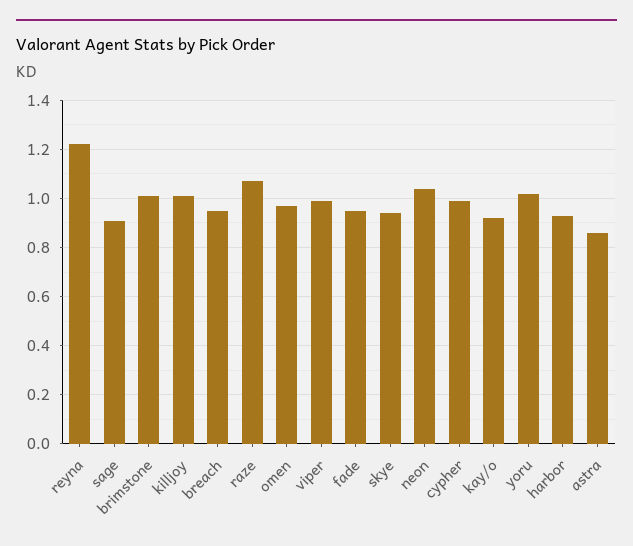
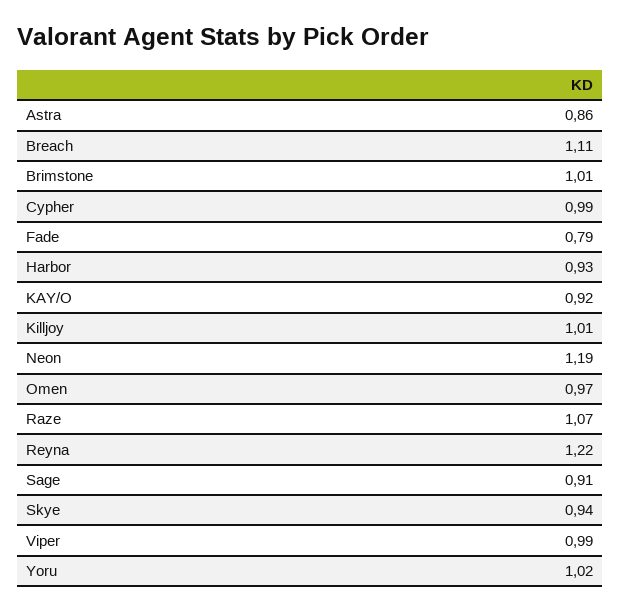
  {
    "reyna": 1.22,
    "sage": 0.91,
    "brimstone": 1.01,
    "killjoy": 1.01,
-   "breach": 0.95,
+   "breach": 1.11,
    "raze": 1.07,
    "omen": 0.97,
    "viper": 0.99,
-   "fade": 0.95,
+   "fade": 0.79,
    "skye": 0.94,
-   "neon": 1.05,
+   "neon": 1.19,
    "cypher": 0.99,
    "kay/o": 0.92,
    "yoru": 1.02,
    "harbor": 0.93,
    "astra": 0.86
  }

